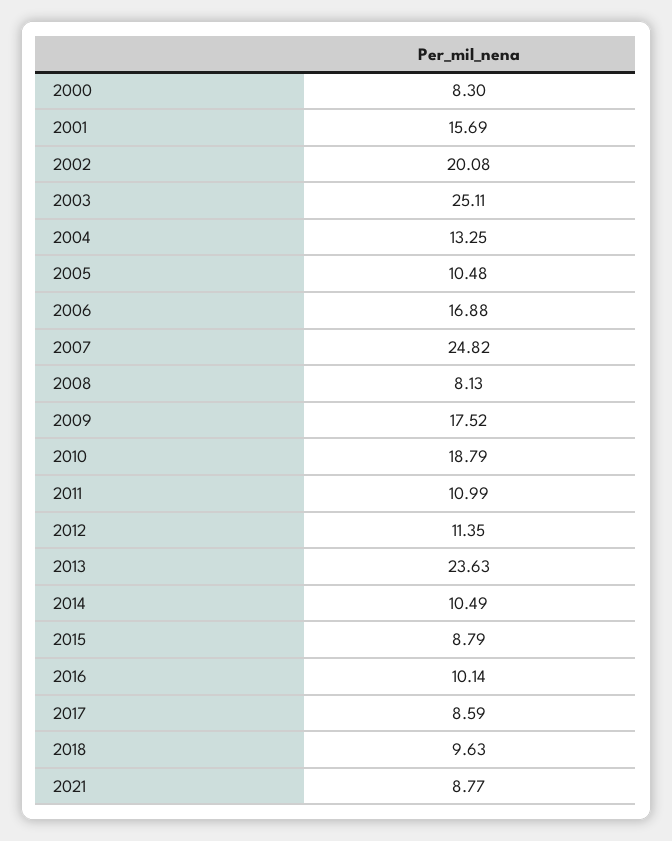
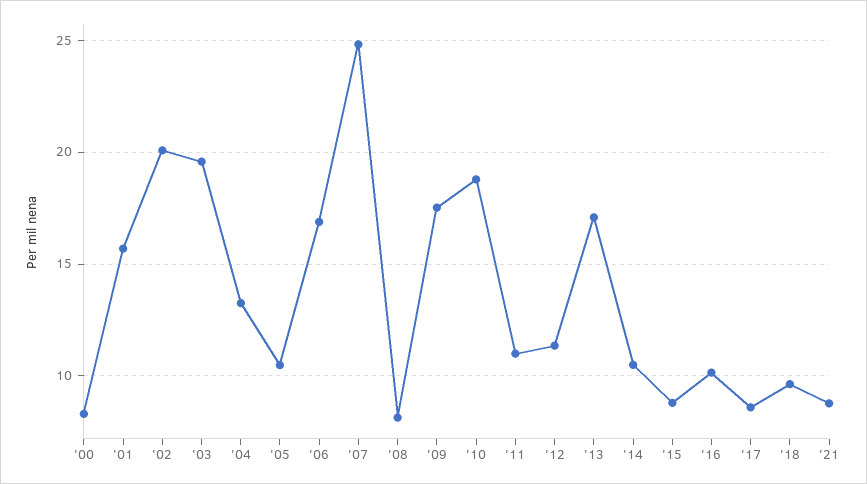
  {
    "2000": 8.3,
    "2001": 15.69,
    "2002": 20.08,
-   "2003": 25.11,
+   "2003": 19.5,
    "2004": 13.25,
    "2005": 10.48,
    "2006": 16.88,
    "2007": 24.82,
    "2008": 8.13,
    "2009": 17.52,
    "2010": 18.79,
    "2011": 10.99,
    "2012": 11.35,
-   "2013": 23.63,
+   "2013": 17,
    "2014": 10.49,
    "2015": 8.79,
    "2016": 10.14,
    "2017": 8.59,
    "2018": 9.63,
    "2021": 8.77
  }

